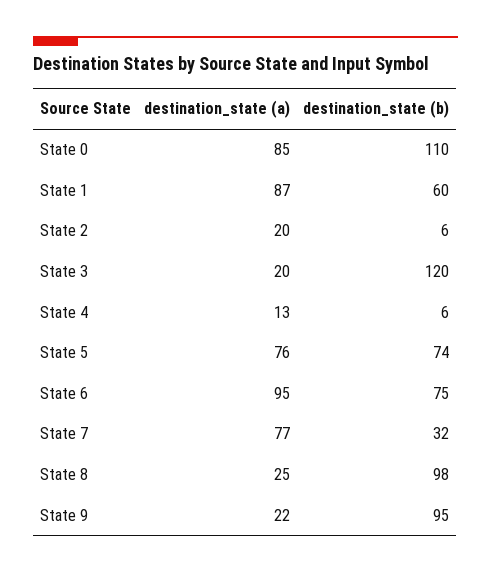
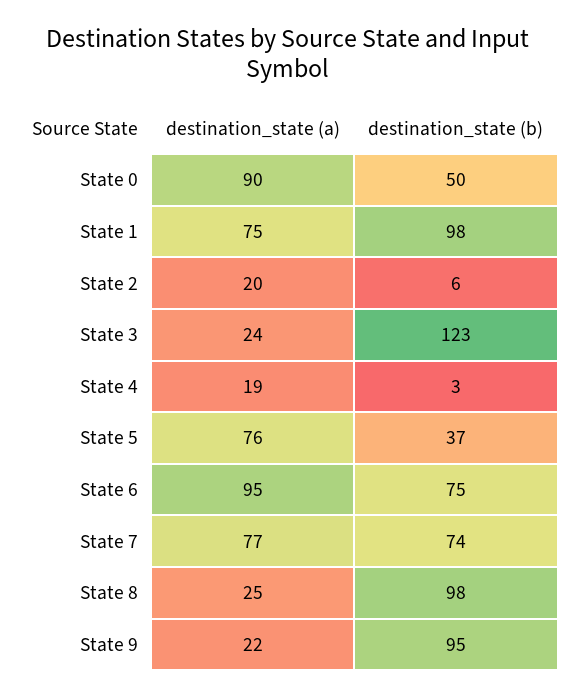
  {
    "destination_state (a)": {
-     "State 0": 85,
+     "State 0": 90,
-     "State 1": 87,
+     "State 1": 75,
      "State 2": 20,
-     "State 3": 20,
+     "State 3": 24,
-     "State 4": 13,
+     "State 4": 19,
      "State 5": 76,
      "State 6": 95,
      "State 7": 77,
      "State 8": 25,
      "State 9": 22
    },
    "destination_state (b)": {
-     "State 0": 110,
+     "State 0": 50,
-     "State 1": 60,
+     "State 1": 98,
      "State 2": 6,
-     "State 3": 120,
+     "State 3": 123,
-     "State 4": 6,
+     "State 4": 3,
-     "State 5": 74,
+     "State 5": 37,
      "State 6": 75,
-     "State 7": 32,
+     "State 7": 74,
      "State 8": 98,
      "State 9": 95
    }
  }

